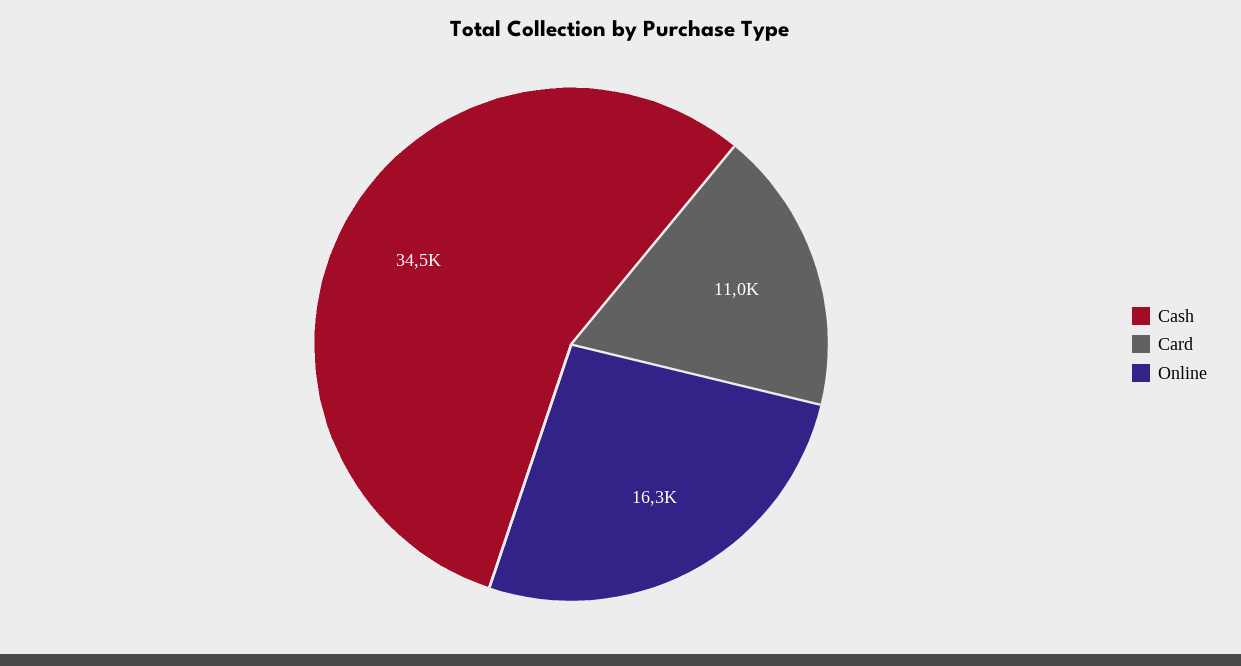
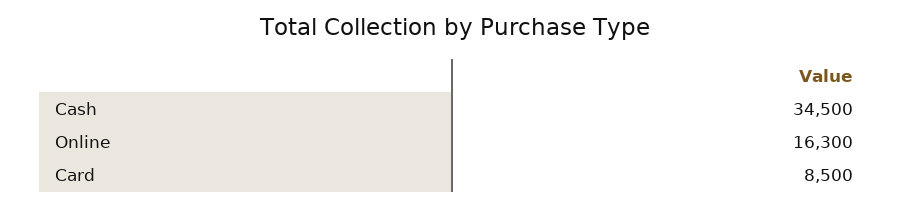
  {
    "Cash": 34500,
-   "Card": 11000,
+   "Card": 8500,
    "Online": 16300
  }

